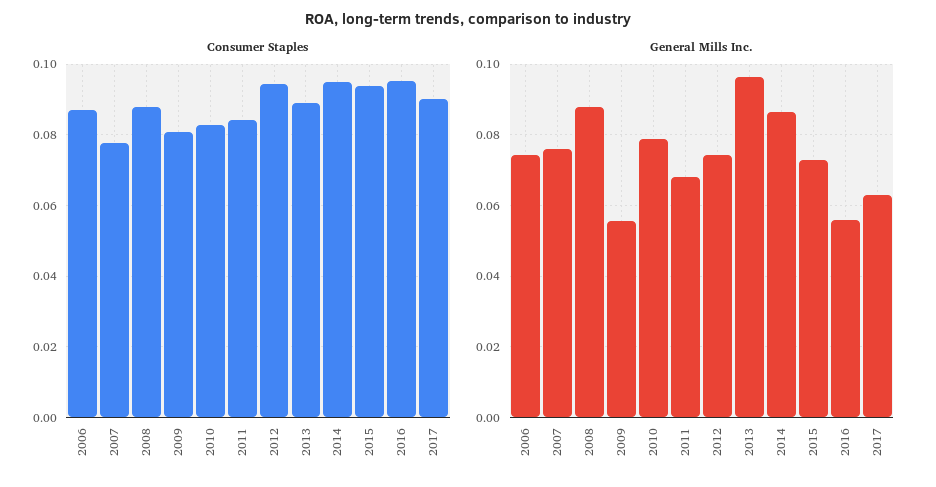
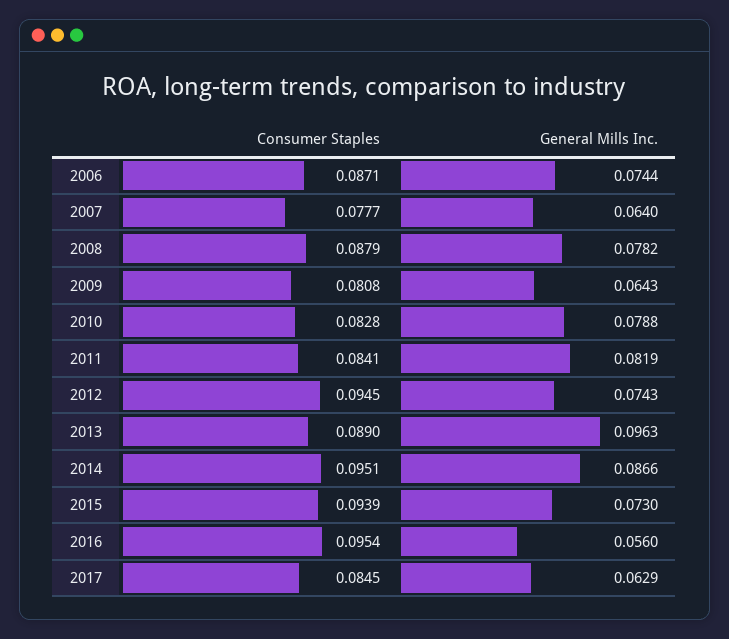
  {
    "Consumer Staples": {
      "2006": 0.0871,
      "2007": 0.0777,
      "2008": 0.0879,
      "2009": 0.0808,
      "2010": 0.0828,
      "2011": 0.0841,
      "2012": 0.0945,
      "2013": 0.089,
      "2014": 0.0951,
      "2015": 0.0939,
      "2016": 0.0954,
-     "2017": 0.09
+     "2017": 0.0845
    },
    "General Mills Inc.": {
      "2006": 0.0744,
-     "2007": 0.076,
+     "2007": 0.064,
-     "2008": 0.088,
+     "2008": 0.0782,
-     "2009": 0.056,
+     "2009": 0.0643,
      "2010": 0.0788,
-     "2011": 0.068,
+     "2011": 0.0819,
      "2012": 0.0743,
      "2013": 0.0963,
      "2014": 0.0866,
      "2015": 0.073,
      "2016": 0.056,
      "2017": 0.0629
    }
  }

